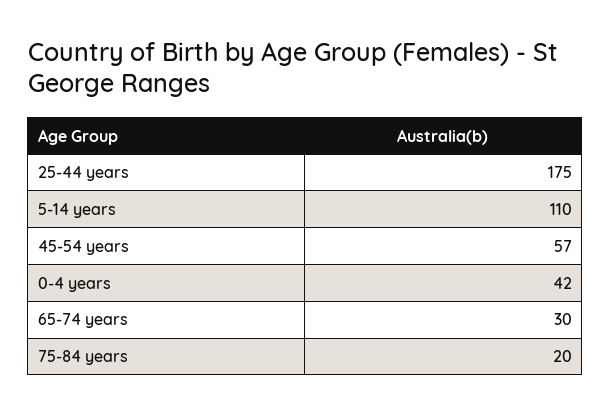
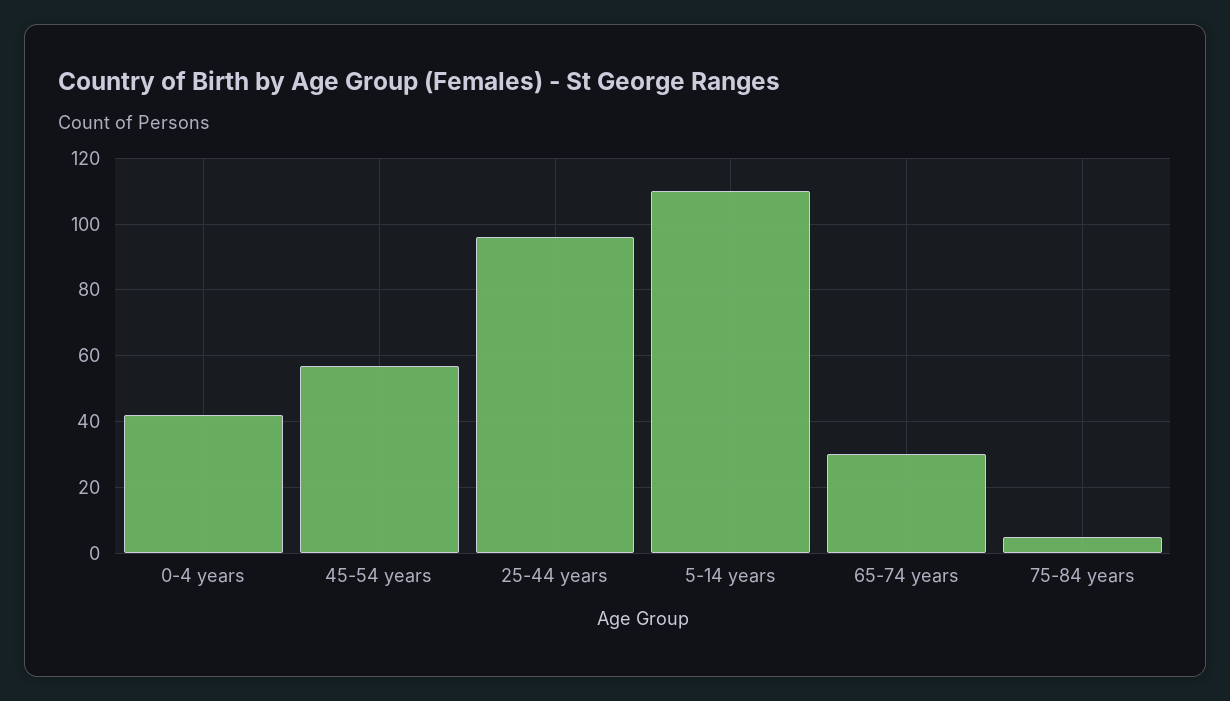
  {
-   "25-44 years": 175,
+   "25-44 years": 95,
    "5-14 years": 110,
    "45-54 years": 57,
    "0-4 years": 42,
    "65-74 years": 30,
-   "75-84 years": 20
+   "75-84 years": 5
  }

